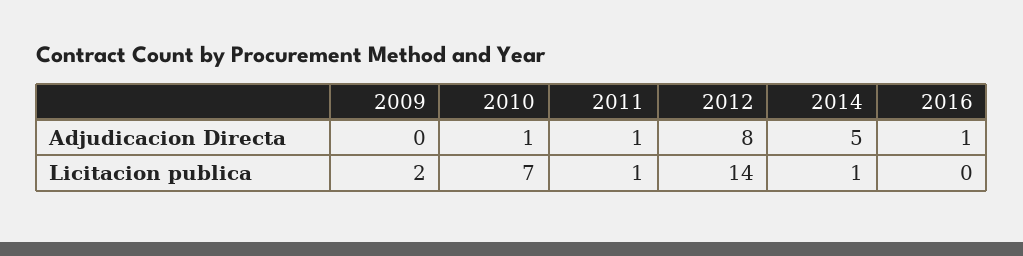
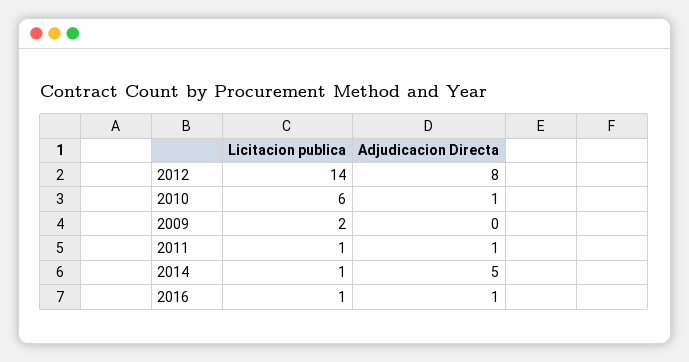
  {
    "2009": {
      "Adjudicacion Directa": 0,
      "Licitacion publica": 2
    },
    "2010": {
      "Adjudicacion Directa": 1,
-     "Licitacion publica": 7
+     "Licitacion publica": 6
    },
    "2011": {
      "Adjudicacion Directa": 1,
      "Licitacion publica": 1
    },
    "2012": {
      "Adjudicacion Directa": 8,
      "Licitacion publica": 14
    },
    "2014": {
      "Adjudicacion Directa": 5,
      "Licitacion publica": 1
    },
    "2016": {
      "Adjudicacion Directa": 1,
-     "Licitacion publica": 0
+     "Licitacion publica": 1
    }
  }

